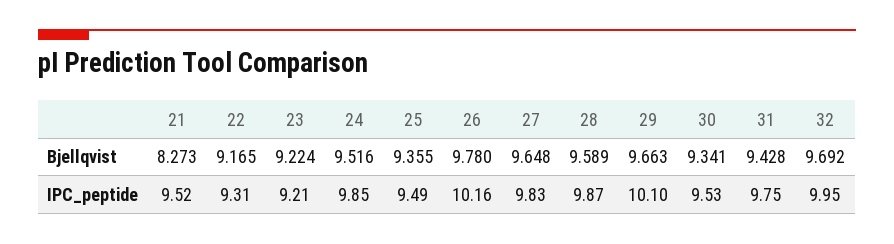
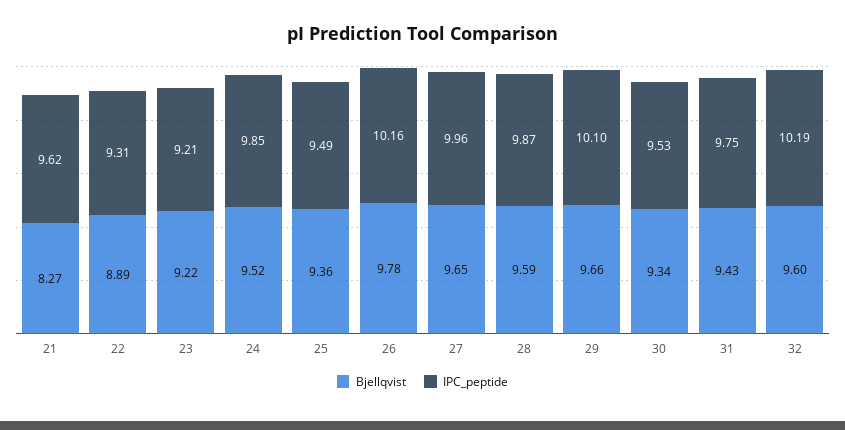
  {
    "Bjellqvist": {
      "21": 8.273,
-     "22": 9.165,
+     "22": 8.89,
      "23": 9.224,
      "24": 9.516,
      "25": 9.355,
      "26": 9.78,
      "27": 9.648,
      "28": 9.589,
      "29": 9.663,
      "30": 9.341,
      "31": 9.428,
-     "32": 9.692
+     "32": 9.6
    },
    "IPC_peptide": {
-     "21": 9.52,
+     "21": 9.62,
      "22": 9.31,
      "23": 9.21,
      "24": 9.85,
      "25": 9.49,
      "26": 10.16,
-     "27": 9.83,
+     "27": 9.96,
      "28": 9.87,
      "29": 10.1,
      "30": 9.53,
      "31": 9.75,
-     "32": 9.95
+     "32": 10.19
    }
  }

